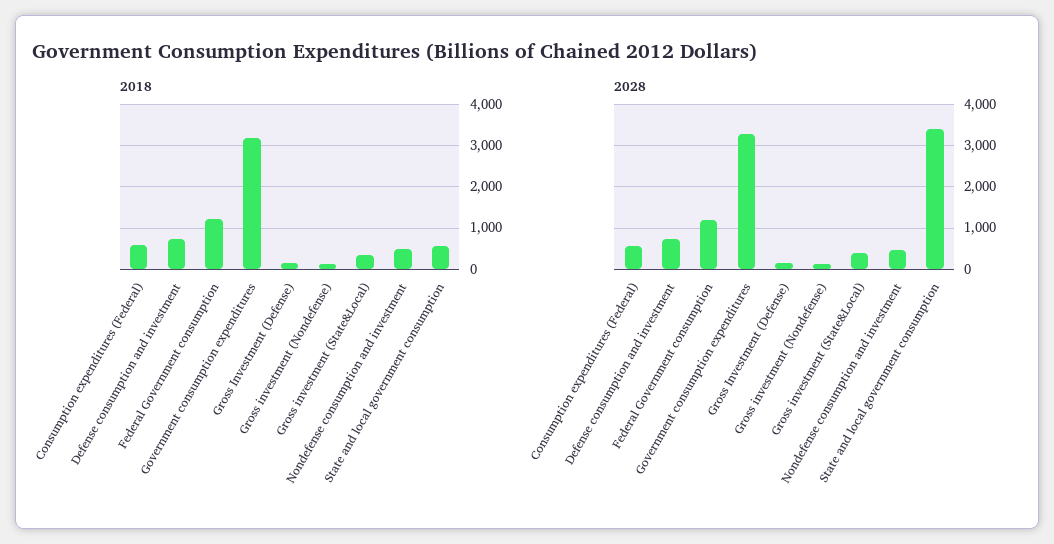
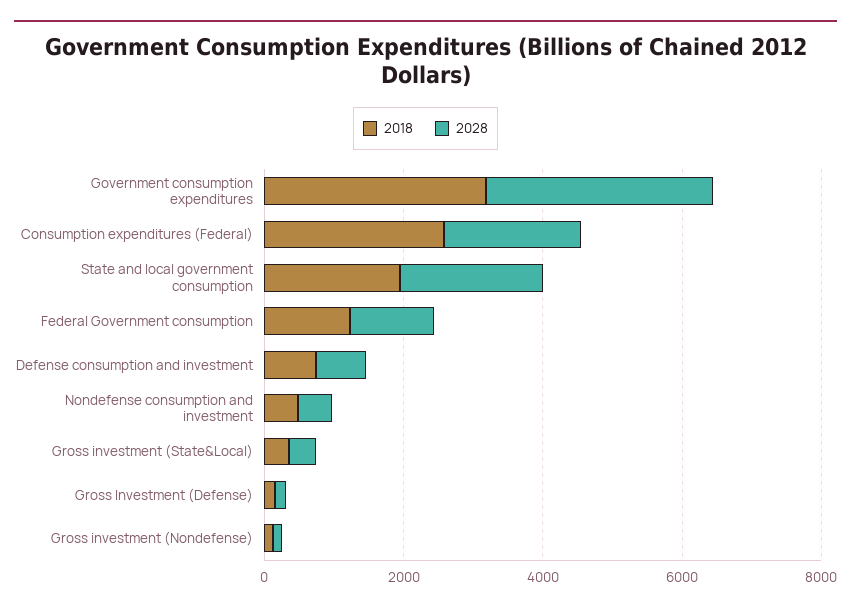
  {
    "2018": {
-     "Consumption expenditures (Federal)": 600,
+     "Consumption expenditures (Federal)": 2500,
      "Defense consumption and investment": 800,
      "Federal Government consumption": 1200,
      "Government consumption expenditures": 3200,
      "Gross Investment (Defense)": 200,
      "Gross investment (Nondefense)": 200,
      "Gross investment (State&Local)": 400,
      "Nondefense consumption and investment": 400,
-     "State and local government consumption": 600
+     "State and local government consumption": 2000
    },
    "2028": {
-     "Consumption expenditures (Federal)": 600,
+     "Consumption expenditures (Federal)": 2000,
      "Defense consumption and investment": 800,
      "Federal Government consumption": 1200,
      "Government consumption expenditures": 3200,
      "Gross Investment (Defense)": 200,
      "Gross investment (Nondefense)": 200,
      "Gross investment (State&Local)": 400,
      "Nondefense consumption and investment": 400,
-     "State and local government consumption": 3400
+     "State and local government consumption": 2000
    }
  }

